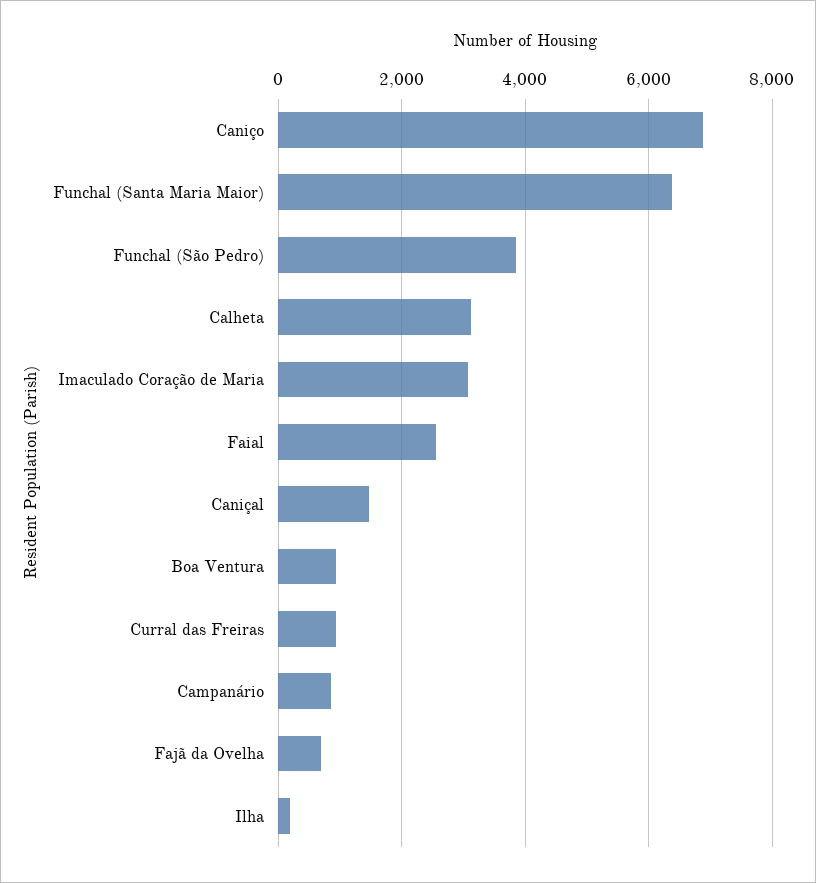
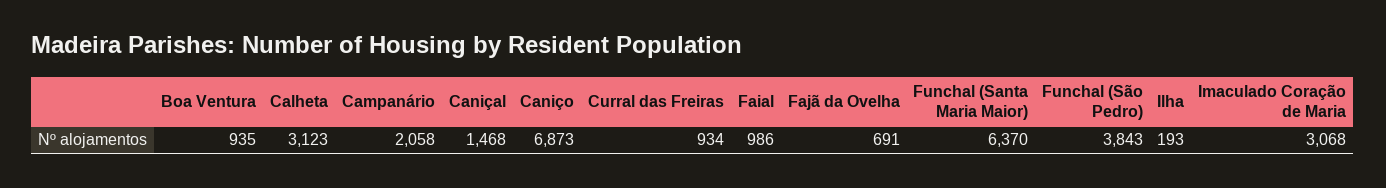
  {
    "Caniço": 6873,
    "Funchal (Santa Maria Maior)": 6370,
    "Funchal (São Pedro)": 3843,
    "Calheta": 3123,
    "Imaculado Coração de Maria": 3068,
-   "Faial": 2600,
+   "Faial": 986,
    "Caniçal": 1468,
    "Boa Ventura": 935,
    "Curral das Freiras": 934,
-   "Campanário": 800,
+   "Campanário": 2058,
    "Fajã da Ovelha": 691,
    "Ilha": 193
  }

